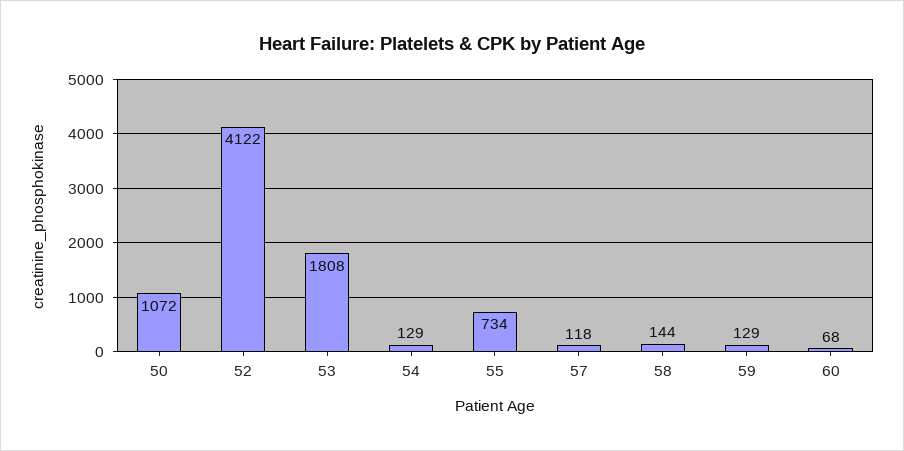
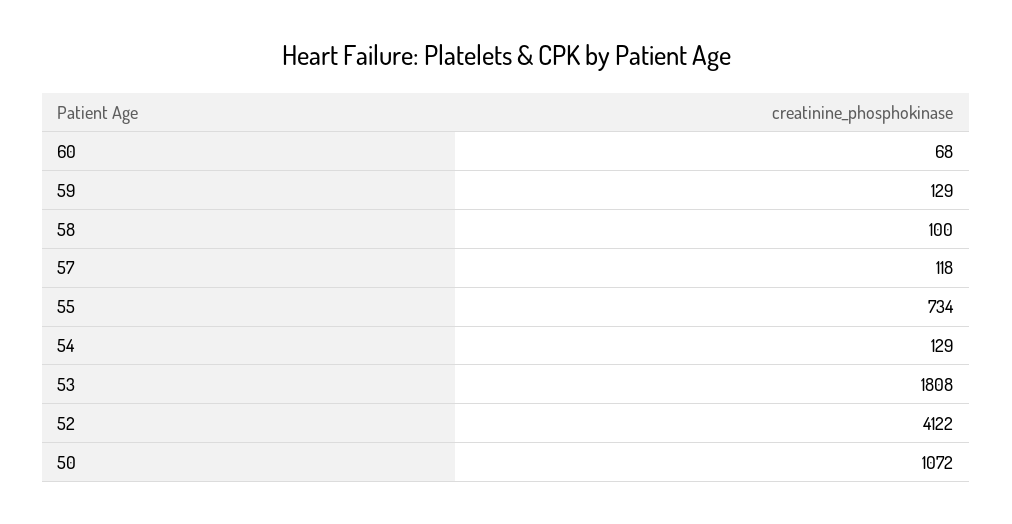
  {
    "50": 1072,
    "52": 4122,
    "53": 1808,
    "54": 129,
    "55": 734,
    "57": 118,
-   "58": 144,
+   "58": 100,
    "59": 129,
    "60": 68
  }

